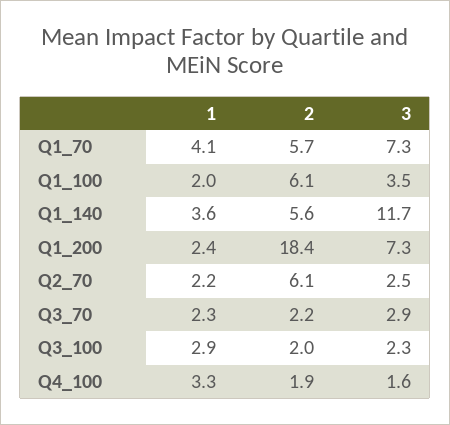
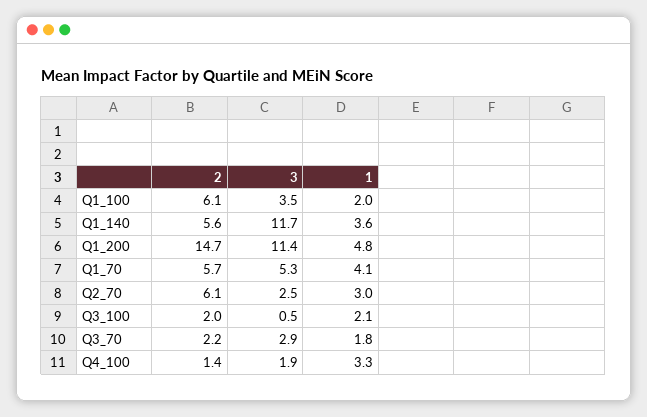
  {
    "1": {
      "Q1_70": 4.1,
      "Q1_100": 2,
      "Q1_140": 3.6,
-     "Q1_200": 2.4,
+     "Q1_200": 4.8,
-     "Q2_70": 2.2,
+     "Q2_70": 3,
-     "Q3_70": 2.3,
+     "Q3_70": 1.8,
-     "Q3_100": 2.9,
+     "Q3_100": 2.1,
      "Q4_100": 3.3
    },
    "2": {
      "Q1_70": 5.7,
      "Q1_100": 6.1,
      "Q1_140": 5.6,
-     "Q1_200": 18.4,
+     "Q1_200": 14.7,
      "Q2_70": 6.1,
      "Q3_70": 2.2,
      "Q3_100": 2,
-     "Q4_100": 1.9
+     "Q4_100": 1.4
    },
    "3": {
-     "Q1_70": 7.3,
+     "Q1_70": 5.3,
      "Q1_100": 3.5,
      "Q1_140": 11.7,
-     "Q1_200": 7.3,
+     "Q1_200": 11.4,
      "Q2_70": 2.5,
      "Q3_70": 2.9,
-     "Q3_100": 2.3,
+     "Q3_100": 0.5,
-     "Q4_100": 1.6
+     "Q4_100": 1.9
    }
  }

